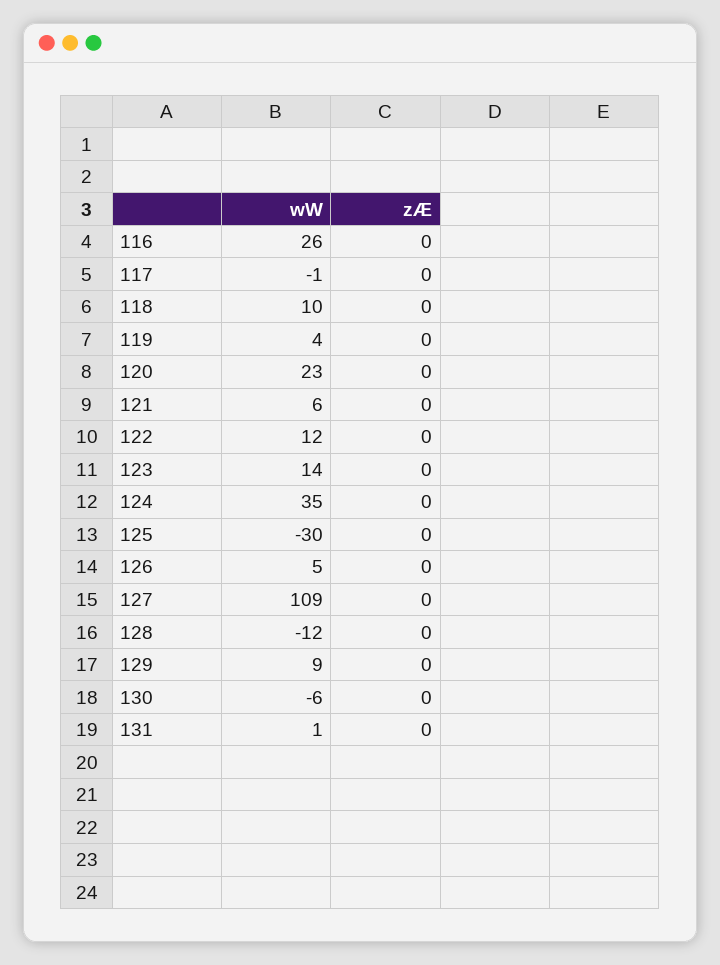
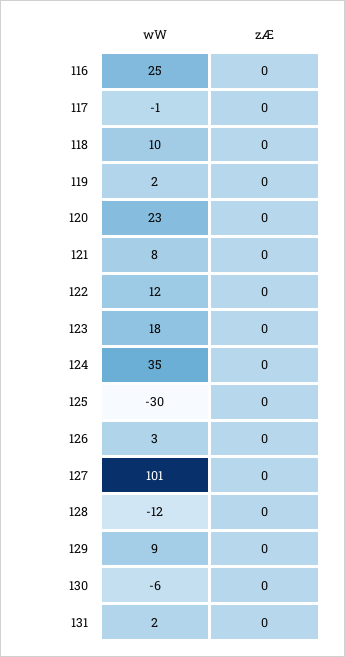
  {
    "wW": {
-     "116": 26,
+     "116": 25,
      "117": -1,
      "118": 10,
-     "119": 4,
+     "119": 2,
      "120": 23,
-     "121": 6,
+     "121": 8,
      "122": 12,
-     "123": 14,
+     "123": 18,
      "124": 35,
      "125": -30,
-     "126": 5,
+     "126": 3,
-     "127": 109,
+     "127": 101,
      "128": -12,
      "129": 9,
      "130": -6,
-     "131": 1
+     "131": 2
    },
    "zÆ": {
      "116": 0,
      "117": 0,
      "118": 0,
      "119": 0,
      "120": 0,
      "121": 0,
      "122": 0,
      "123": 0,
      "124": 0,
      "125": 0,
      "126": 0,
      "127": 0,
      "128": 0,
      "129": 0,
      "130": 0,
      "131": 0
    }
  }

